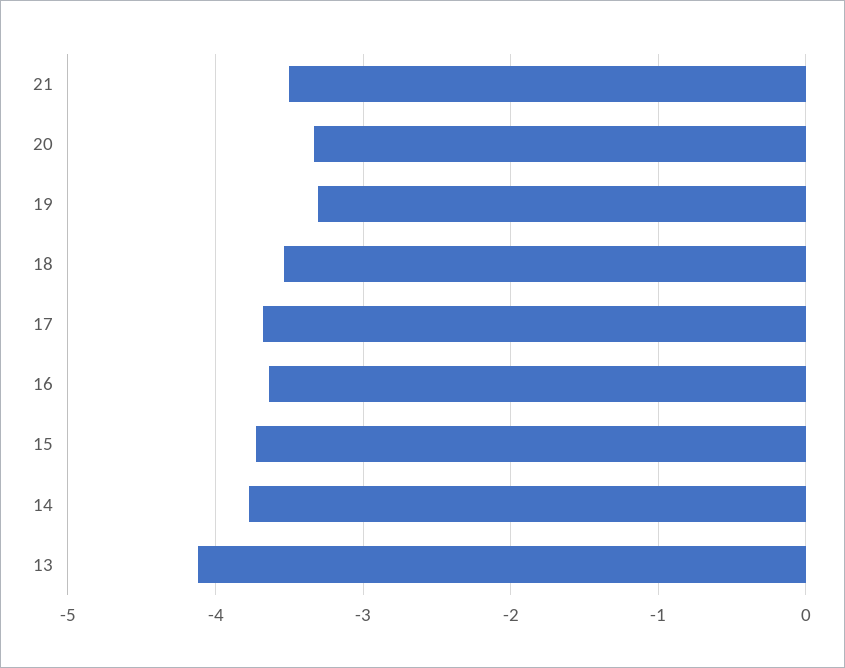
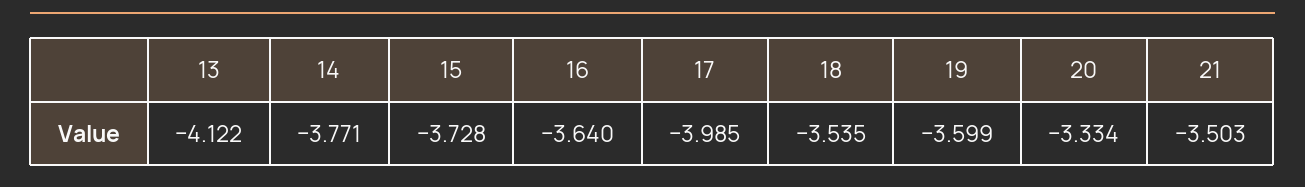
  {
    "21": -3.503,
    "20": -3.334,
-   "19": -3.3,
+   "19": -3.599,
    "18": -3.535,
-   "17": -3.7,
+   "17": -3.985,
    "16": -3.64,
    "15": -3.728,
    "14": -3.771,
    "13": -4.122
  }

